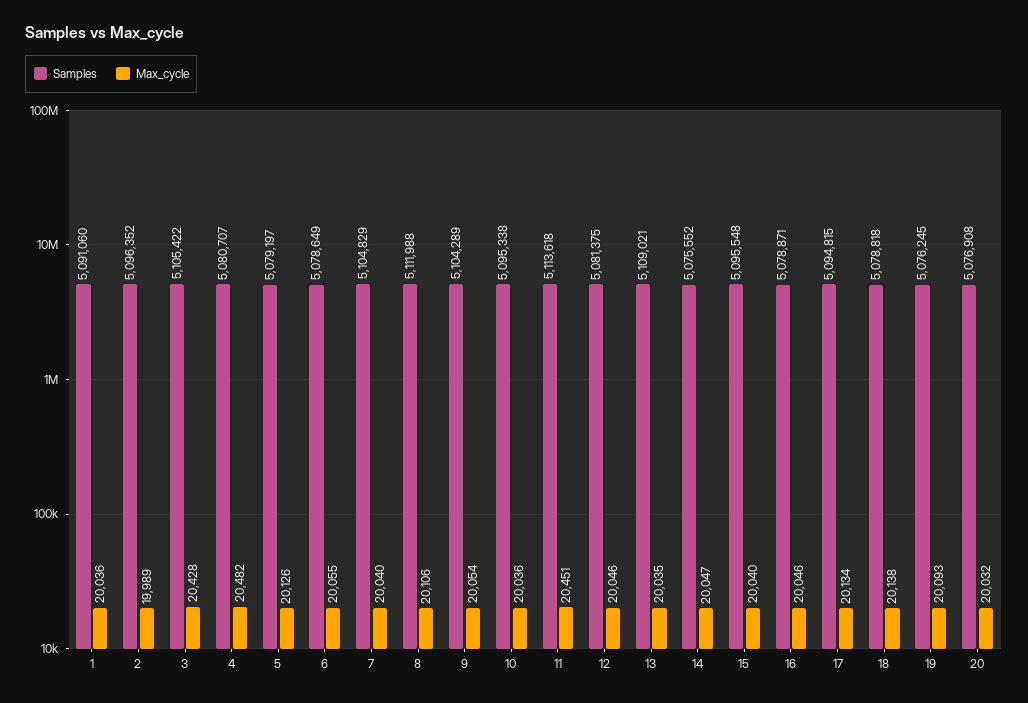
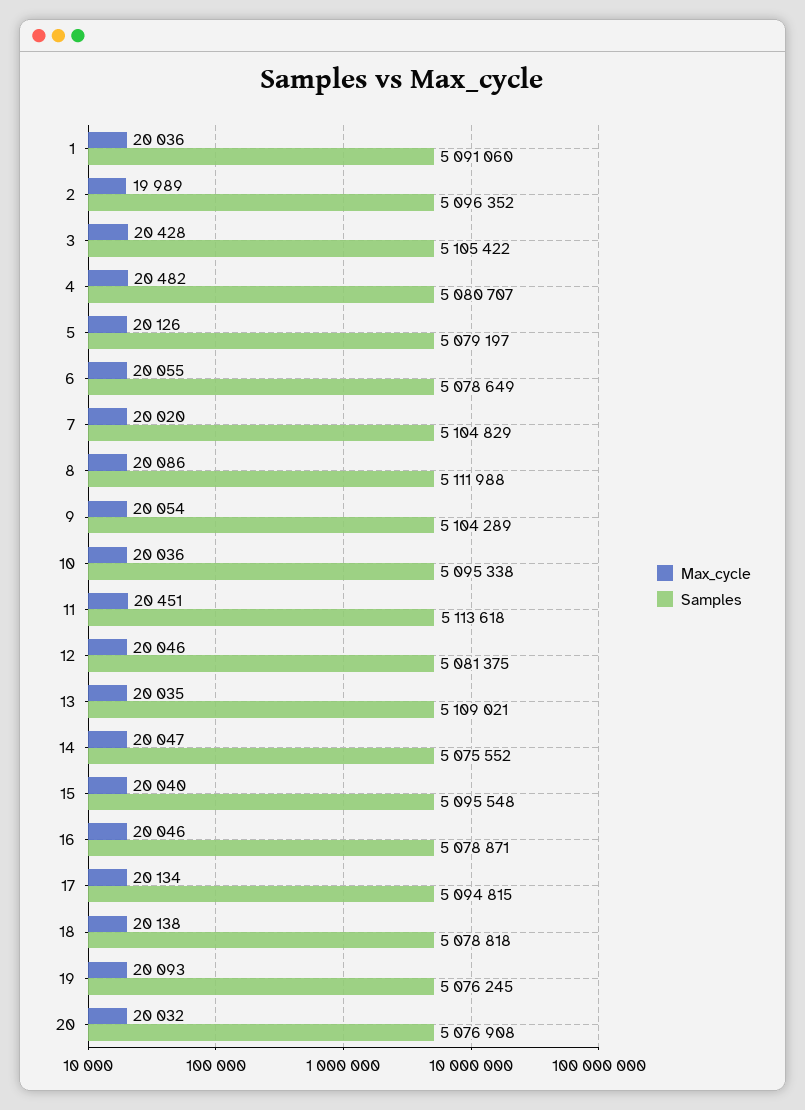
  {
    "Samples": {
      "1": 5091060,
      "2": 5096352,
      "3": 5105422,
      "4": 5080707,
      "5": 5079197,
      "6": 5078649,
      "7": 5104829,
      "8": 5111988,
      "9": 5104289,
      "10": 5095338,
      "11": 5113618,
      "12": 5081375,
      "13": 5109021,
      "14": 5075552,
      "15": 5095548,
      "16": 5078871,
      "17": 5094815,
      "18": 5078818,
      "19": 5076245,
      "20": 5076908
    },
    "Max_cycle": {
      "1": 20036,
      "2": 19989,
      "3": 20428,
      "4": 20482,
      "5": 20126,
      "6": 20055,
-     "7": 20040,
+     "7": 20020,
-     "8": 20106,
+     "8": 20086,
      "9": 20054,
      "10": 20036,
      "11": 20451,
      "12": 20046,
      "13": 20035,
      "14": 20047,
      "15": 20040,
      "16": 20046,
      "17": 20134,
      "18": 20138,
      "19": 20093,
      "20": 20032
    }
  }

